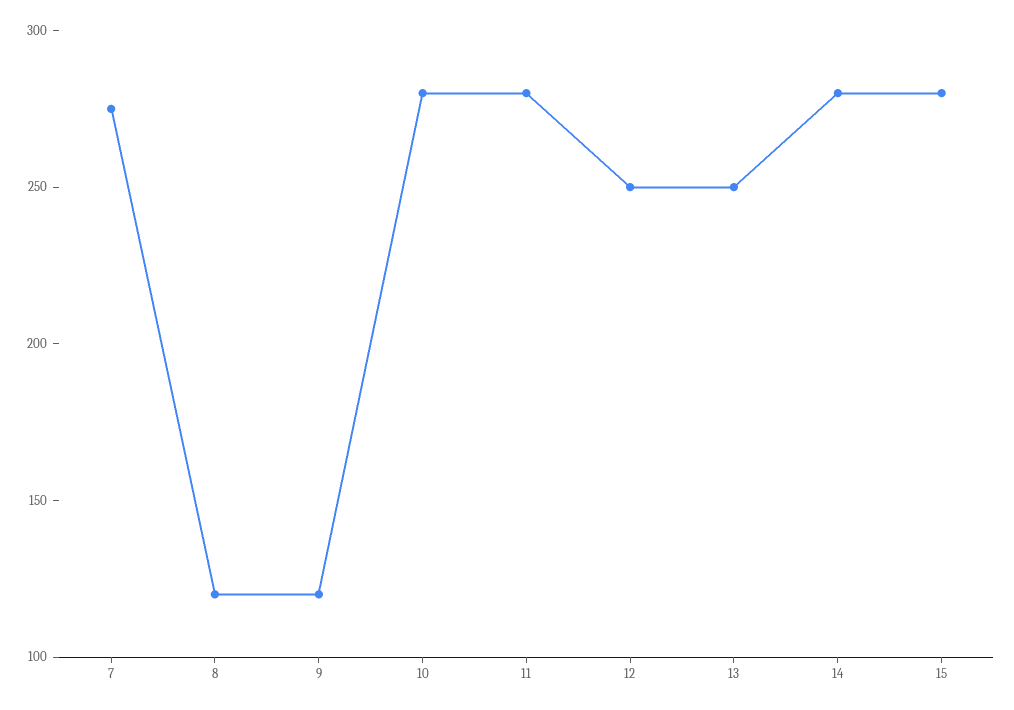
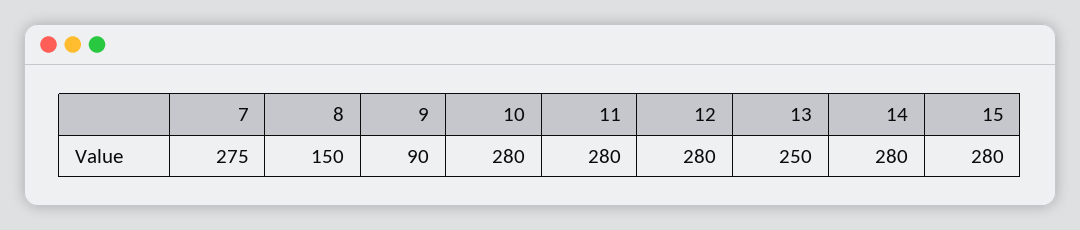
  {
    "7": 275,
-   "8": 120,
+   "8": 150,
-   "9": 120,
+   "9": 90,
    "10": 280,
    "11": 280,
-   "12": 250,
+   "12": 280,
    "13": 250,
    "14": 280,
    "15": 280
  }

